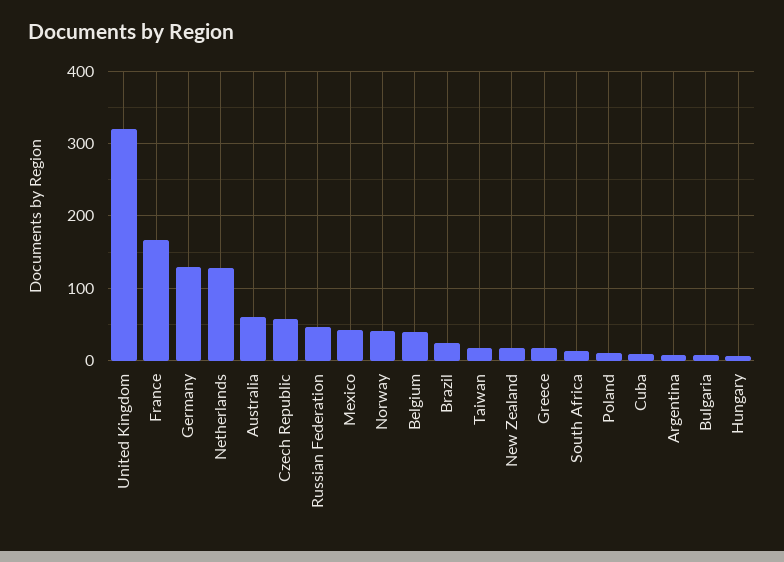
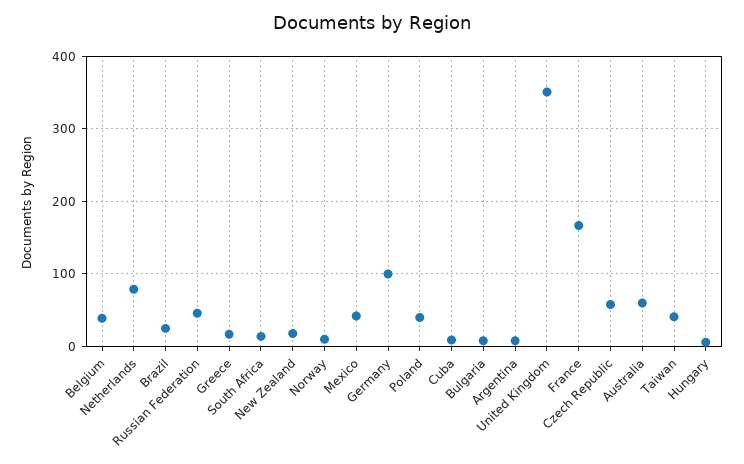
  {
-   "United Kingdom": 320,
+   "United Kingdom": 350,
    "France": 170,
-   "Germany": 130,
+   "Germany": 100,
-   "Netherlands": 130,
+   "Netherlands": 80,
    "Australia": 60,
    "Czech Republic": 60,
    "Russian Federation": 50,
    "Mexico": 40,
-   "Norway": 40,
+   "Norway": 10,
    "Belgium": 40,
    "Brazil": 30,
-   "Taiwan": 20,
+   "Taiwan": 40,
    "New Zealand": 20,
    "Greece": 20,
    "South Africa": 10,
-   "Poland": 10,
+   "Poland": 40,
    "Cuba": 10,
    "Argentina": 10,
    "Bulgaria": 10,
    "Hungary": 10
  }

